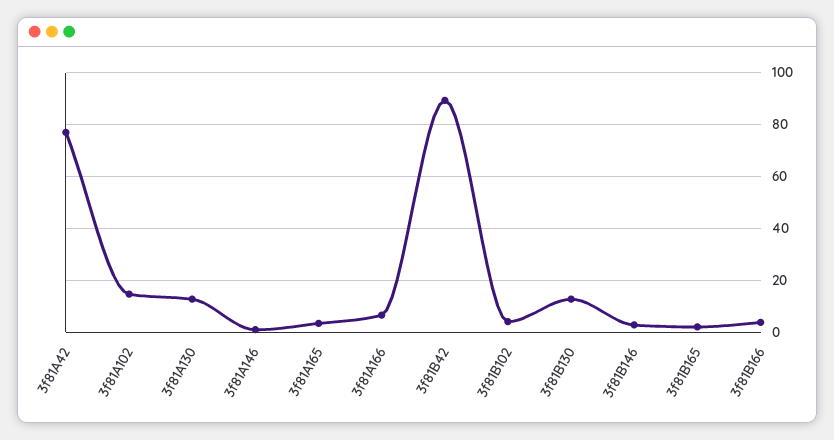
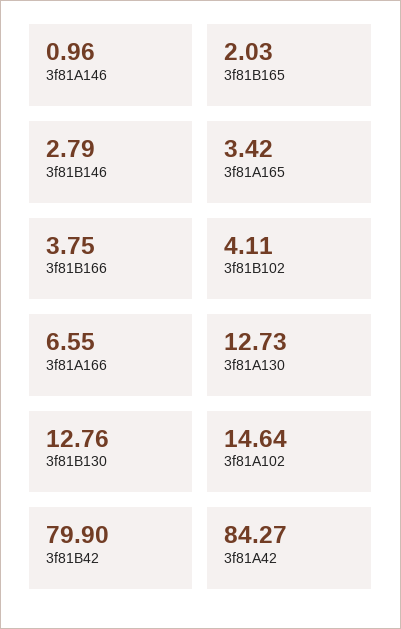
  {
-   "3f81A42": 77.5,
+   "3f81A42": 84.27,
    "3f81A102": 14.64,
    "3f81A130": 12.73,
    "3f81A146": 0.96,
    "3f81A165": 3.42,
    "3f81A166": 6.55,
-   "3f81B42": 90,
+   "3f81B42": 79.9,
    "3f81B102": 4.11,
    "3f81B130": 12.76,
    "3f81B146": 2.79,
    "3f81B165": 2.03,
    "3f81B166": 3.75
  }

